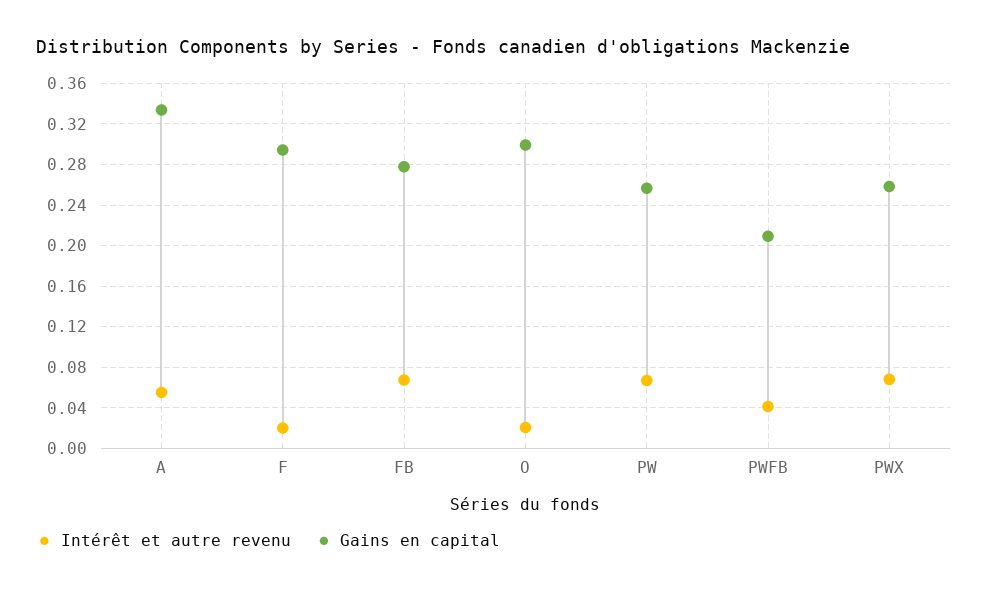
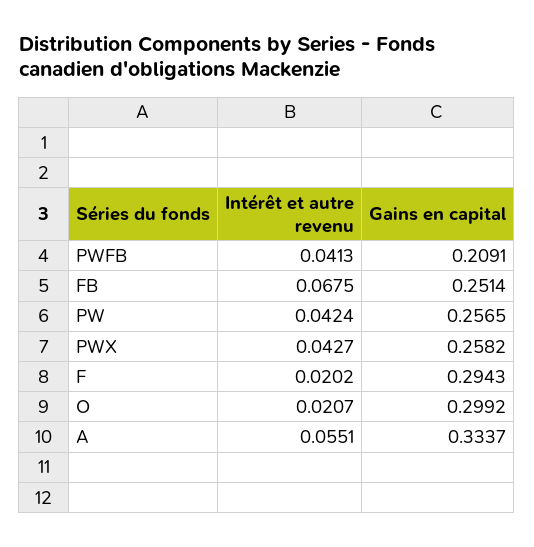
  {
    "Intérêt et autre revenu": {
      "A": 0.0551,
      "F": 0.0202,
      "FB": 0.0675,
      "O": 0.0207,
-     "PW": 0.07,
+     "PW": 0.0424,
      "PWFB": 0.0413,
-     "PWX": 0.07
+     "PWX": 0.0427
    },
    "Gains en capital": {
      "A": 0.3337,
      "F": 0.2943,
-     "FB": 0.28,
+     "FB": 0.2514,
      "O": 0.2992,
      "PW": 0.2565,
      "PWFB": 0.2091,
      "PWX": 0.2582
    }
  }

